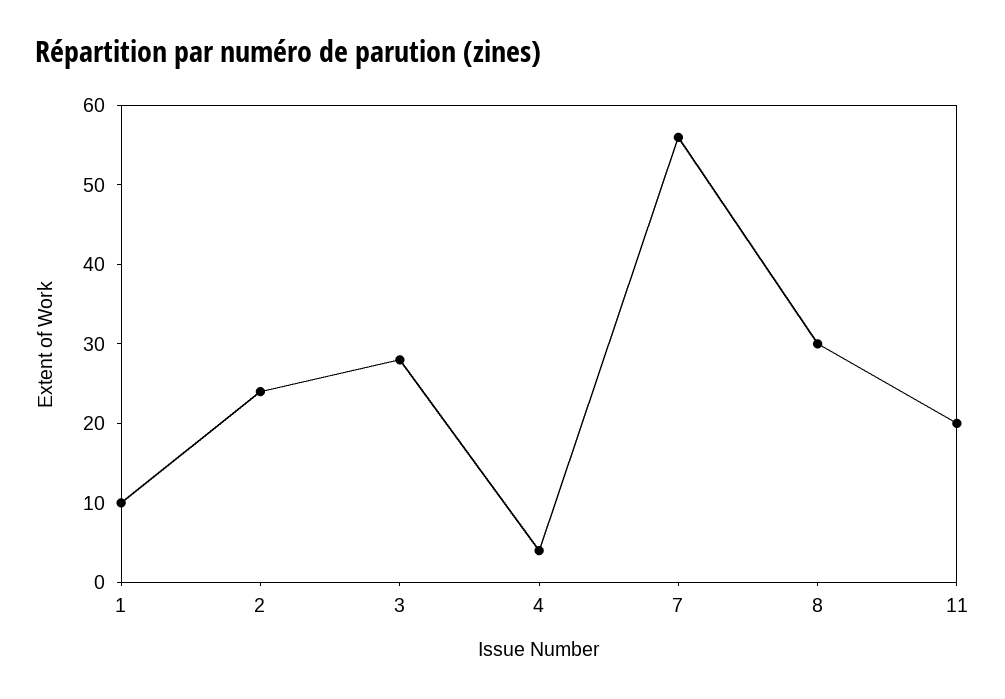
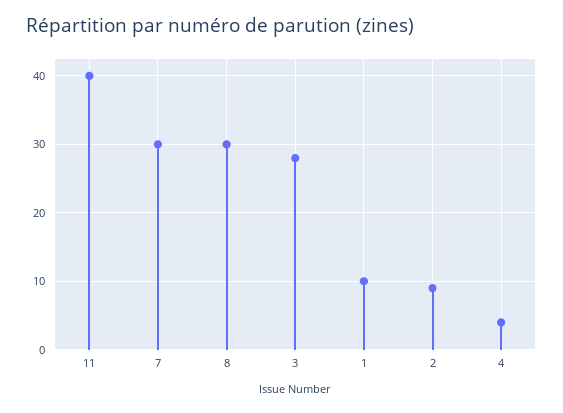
  {
    "1": 10,
-   "2": 25,
+   "2": 9,
    "3": 28,
    "4": 4,
-   "7": 55,
+   "7": 30,
    "8": 30,
-   "11": 20
+   "11": 40
  }

